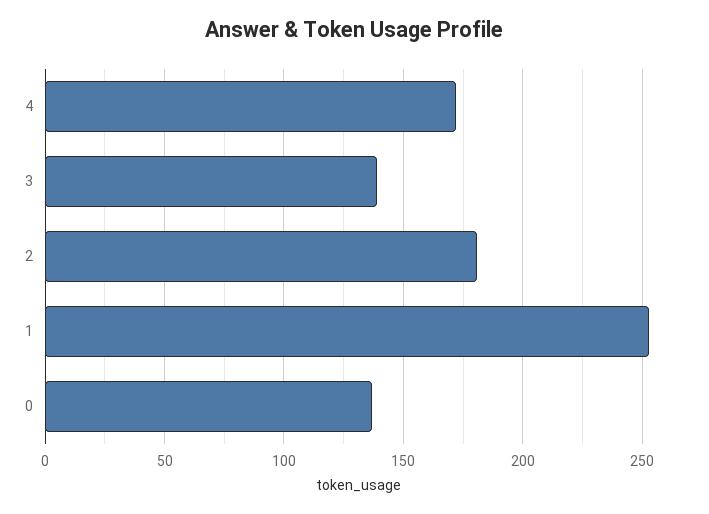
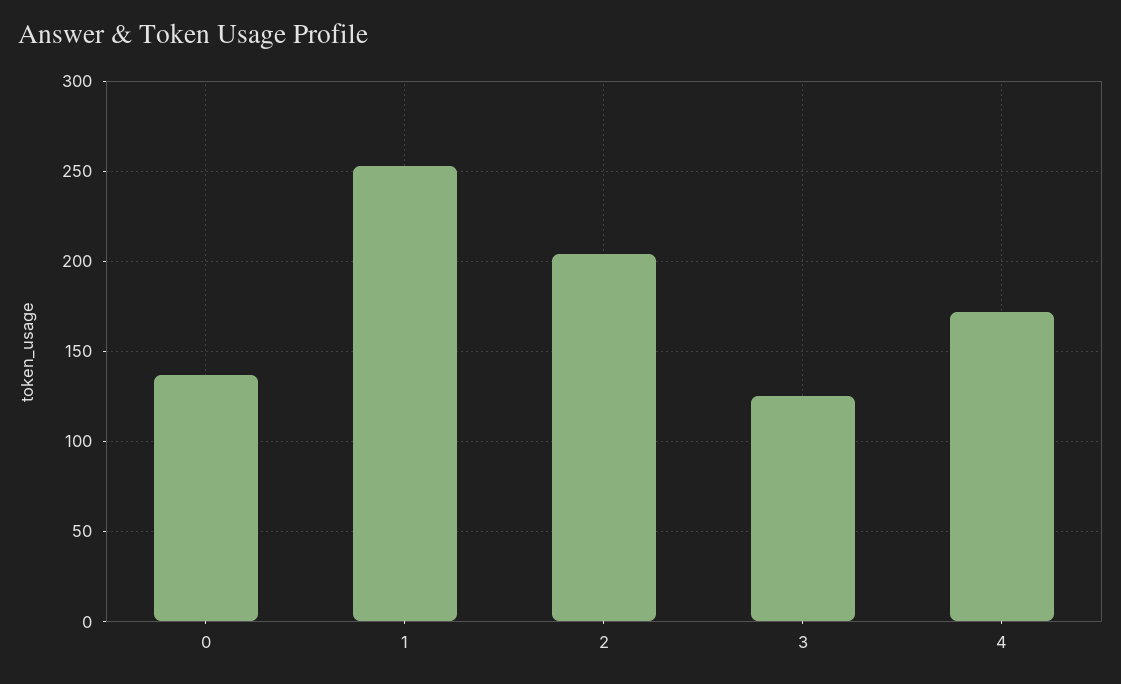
  {
    "4": 170,
-   "3": 140,
+   "3": 125,
-   "2": 180,
+   "2": 205,
    "1": 255,
    "0": 135
  }

